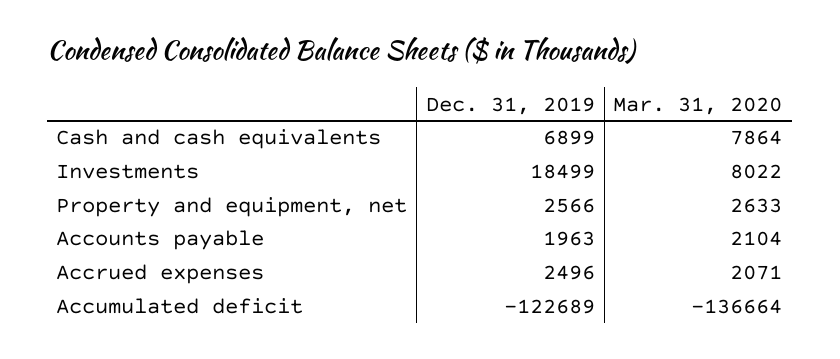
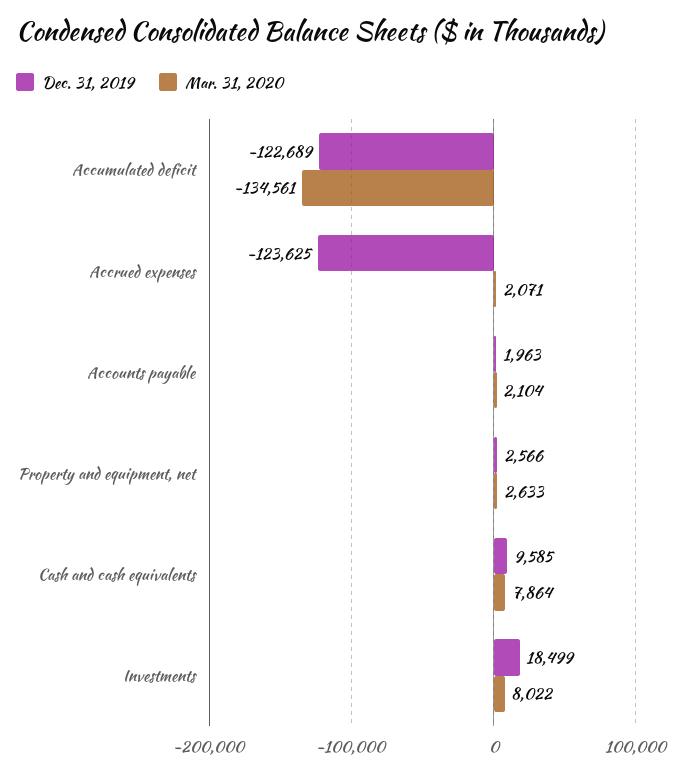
  {
    "Dec. 31, 2019": {
-     "Cash and cash equivalents": 6899,
+     "Cash and cash equivalents": 9585,
      "Investments": 18499,
      "Property and equipment, net": 2566,
      "Accounts payable": 1963,
-     "Accrued expenses": 2496,
+     "Accrued expenses": -123625,
      "Accumulated deficit": -122689
    },
    "Mar. 31, 2020": {
      "Cash and cash equivalents": 7864,
      "Investments": 8022,
      "Property and equipment, net": 2633,
      "Accounts payable": 2104,
      "Accrued expenses": 2071,
-     "Accumulated deficit": -136664
+     "Accumulated deficit": -134561
    }
  }

